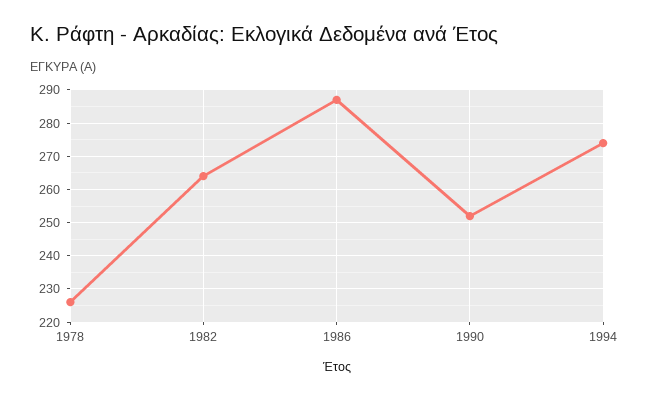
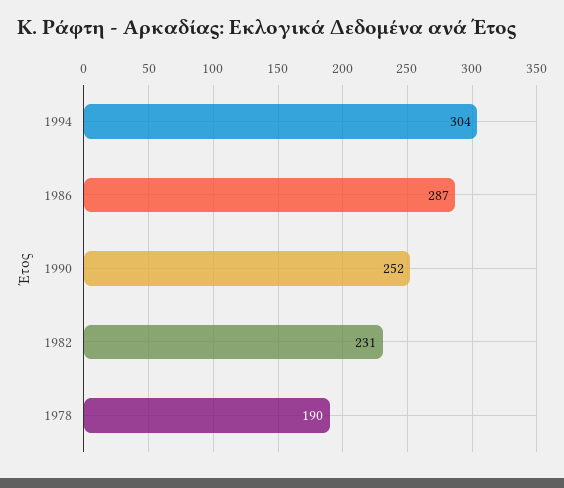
  {
-   "1978": 225,
+   "1978": 190,
-   "1982": 265,
+   "1982": 231,
    "1986": 287,
    "1990": 252,
-   "1994": 275
+   "1994": 304
  }

